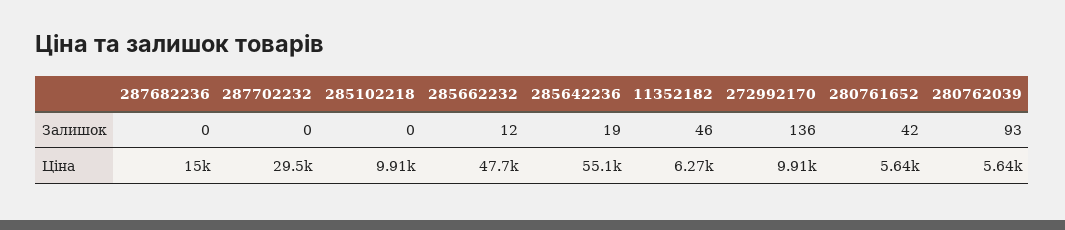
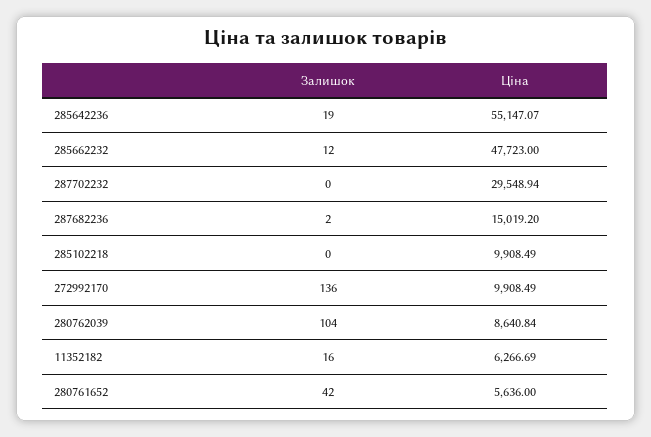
  {
    "287682236": {
-     "Залишок": 0,
+     "Залишок": 2,
      "Ціна": 15019.2
    },
    "287702232": {
      "Залишок": 0,
      "Ціна": 29548.94
    },
    "285102218": {
      "Залишок": 0,
      "Ціна": 9908.49
    },
    "285662232": {
      "Залишок": 12,
      "Ціна": 47723
    },
    "285642236": {
      "Залишок": 19,
      "Ціна": 55147.07
    },
    "11352182": {
-     "Залишок": 46,
+     "Залишок": 16,
      "Ціна": 6266.69
    },
    "272992170": {
      "Залишок": 136,
      "Ціна": 9908.49
    },
    "280761652": {
      "Залишок": 42,
      "Ціна": 5636
    },
    "280762039": {
-     "Залишок": 93,
+     "Залишок": 104,
-     "Ціна": 5640
+     "Ціна": 8640.84
    }
  }

